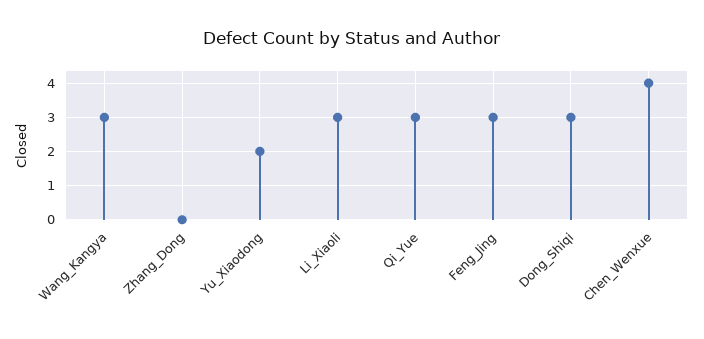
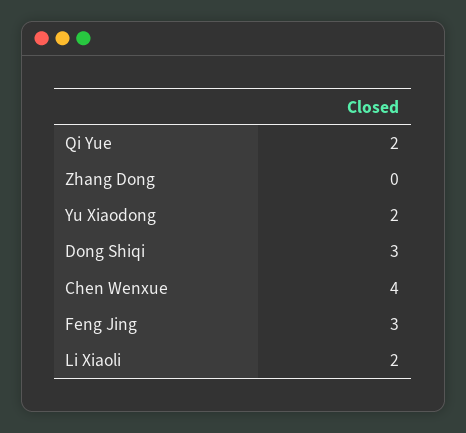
  {
-   "Wang_Kangya": 3,
    "Zhang_Dong": 0,
    "Yu_Xiaodong": 2,
-   "Li_Xiaoli": 3,
+   "Li_Xiaoli": 2,
-   "Qi_Yue": 3,
+   "Qi_Yue": 2,
    "Feng_Jing": 3,
    "Dong_Shiqi": 3,
    "Chen_Wenxue": 4
  }

